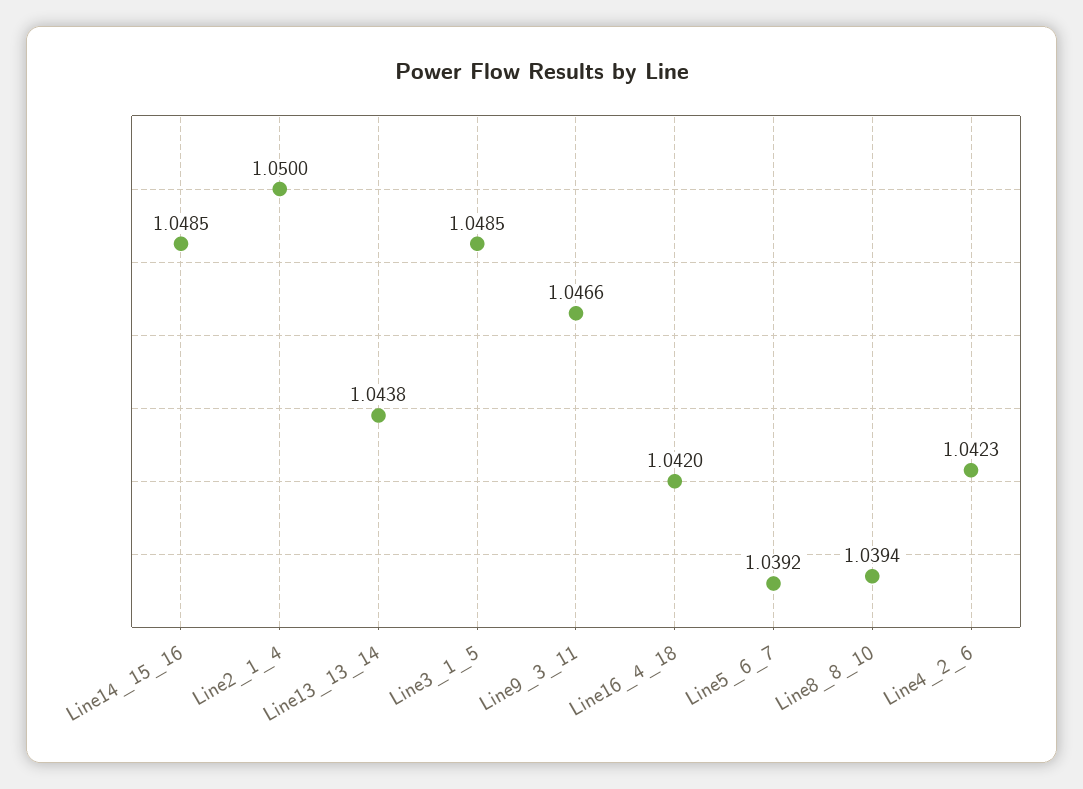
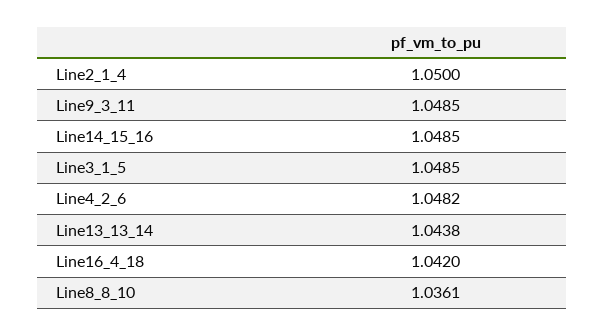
  {
    "Line14_15_16": 1.0485,
    "Line2_1_4": 1.05,
    "Line13_13_14": 1.0438,
    "Line3_1_5": 1.0485,
-   "Line9_3_11": 1.0466,
+   "Line9_3_11": 1.0485,
    "Line16_4_18": 1.042,
-   "Line5_6_7": 1.0392,
-   "Line8_8_10": 1.0394,
+   "Line8_8_10": 1.0361,
-   "Line4_2_6": 1.0423
+   "Line4_2_6": 1.0482
  }

